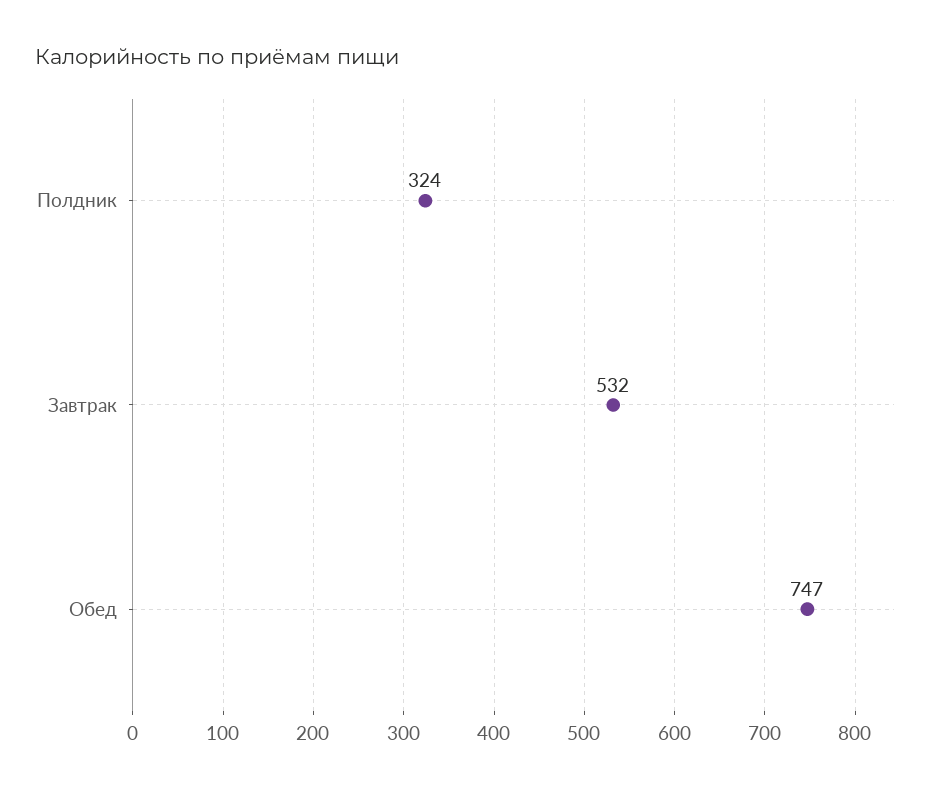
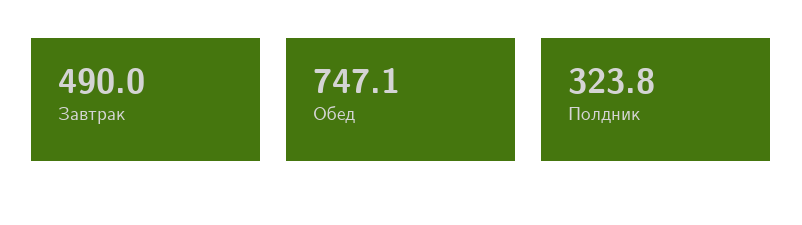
  {
    "Полдник": 323.8,
-   "Завтрак": 532,
+   "Завтрак": 490,
    "Обед": 747.1
  }

